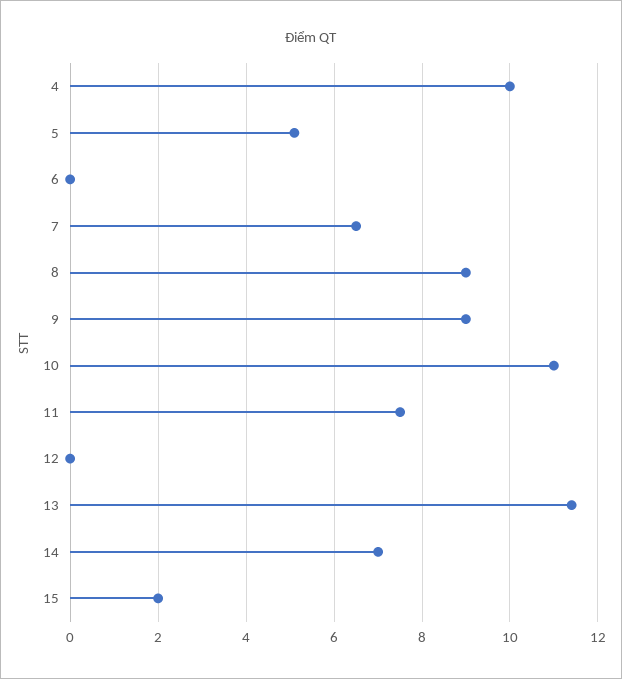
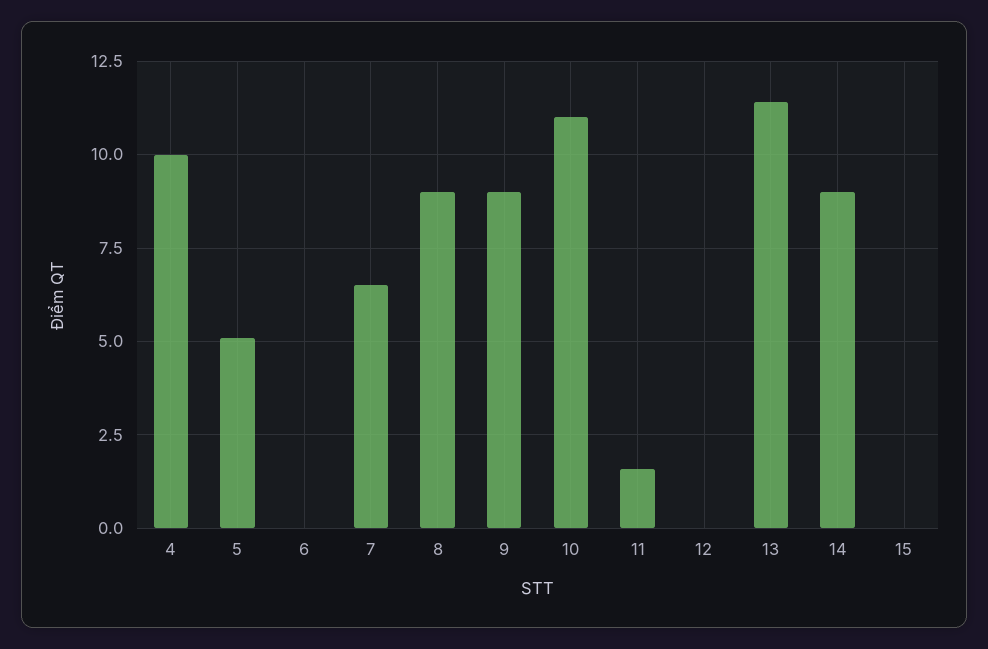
  {
    "4": 10,
    "5": 5,
    "6": 0,
    "7": 6.5,
    "8": 9,
    "9": 9,
    "10": 11,
-   "11": 7.5,
+   "11": 1.5,
    "12": 0,
    "13": 11.5,
-   "14": 7,
+   "14": 9,
-   "15": 2
+   "15": 0
  }

